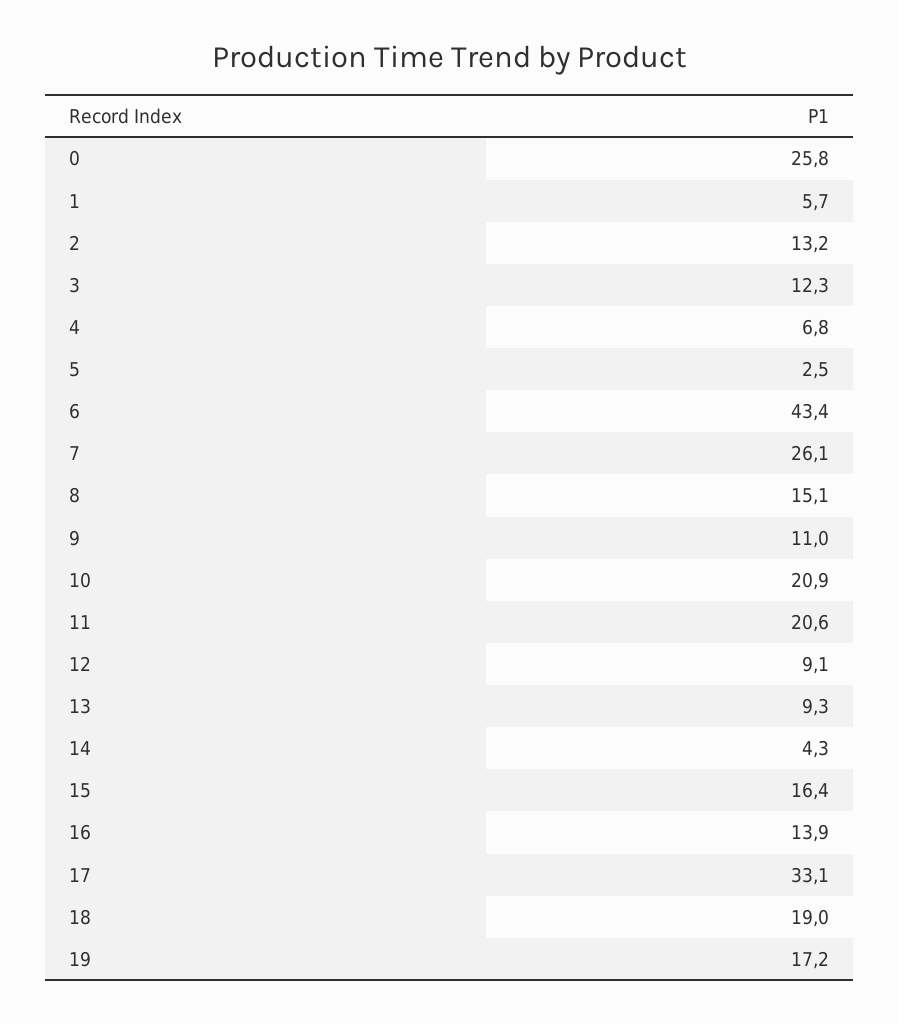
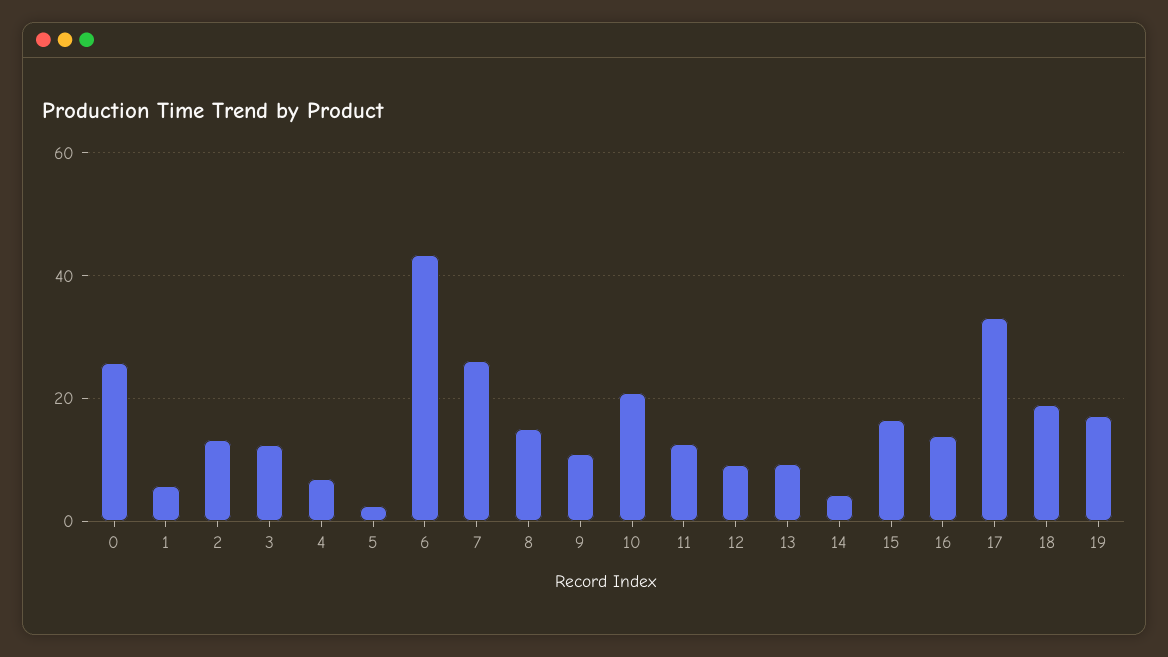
  {
    "0": 25.8,
    "1": 5.7,
    "2": 13.2,
    "3": 12.3,
    "4": 6.8,
    "5": 2.5,
    "6": 43.4,
    "7": 26.1,
    "8": 15.1,
    "9": 11,
    "10": 20.9,
-   "11": 20.6,
+   "11": 12,
    "12": 9.1,
    "13": 9.3,
    "14": 4.3,
    "15": 16.4,
    "16": 13.9,
    "17": 33.1,
    "18": 19,
    "19": 17.2
  }

